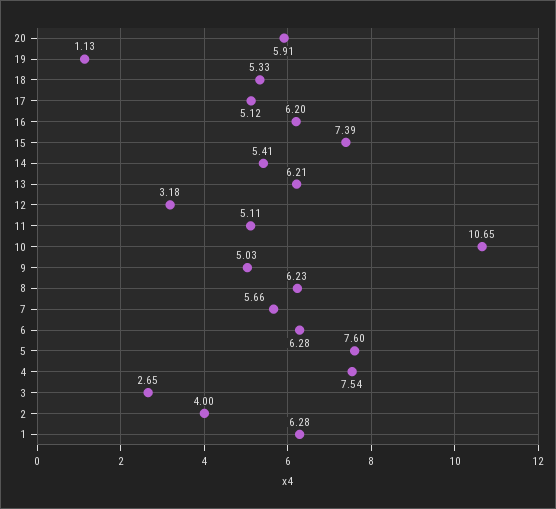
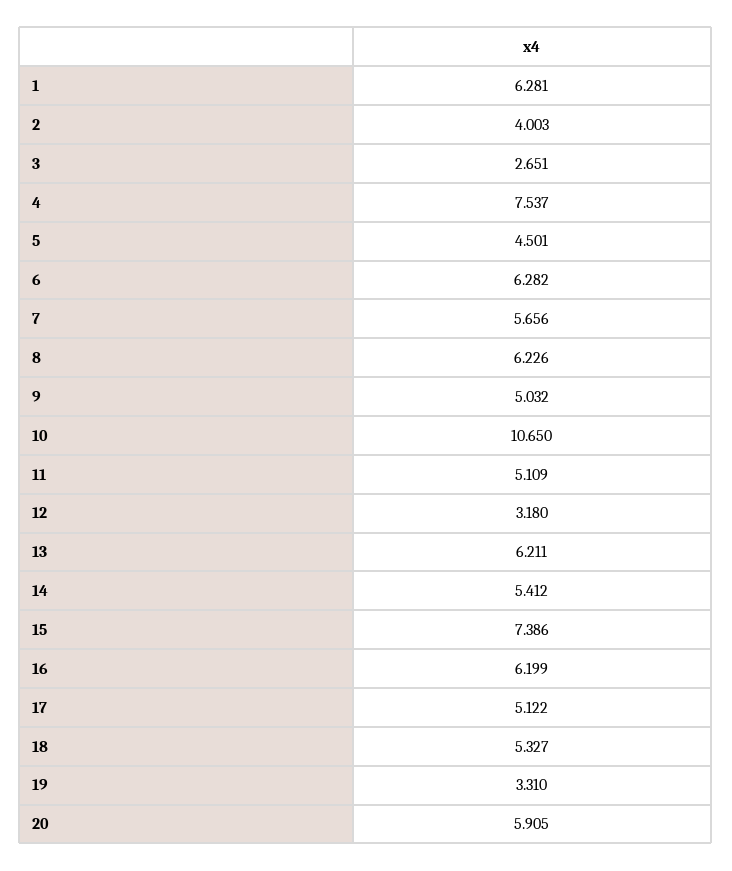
  {
    "20": 5.905,
-   "19": 1.13,
+   "19": 3.31,
    "18": 5.327,
    "17": 5.122,
    "16": 6.199,
    "15": 7.386,
    "14": 5.412,
    "13": 6.211,
    "12": 3.18,
    "11": 5.109,
    "10": 10.65,
    "9": 5.032,
    "8": 6.226,
    "7": 5.656,
    "6": 6.282,
-   "5": 7.6,
+   "5": 4.501,
    "4": 7.537,
    "3": 2.651,
    "2": 4.003,
    "1": 6.281
  }

